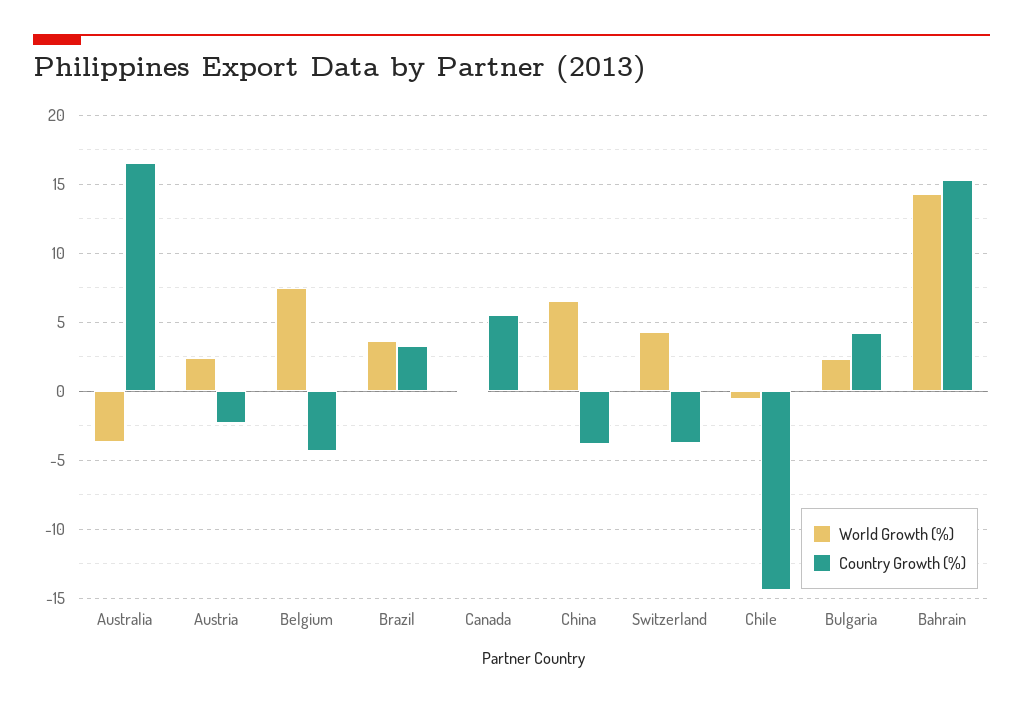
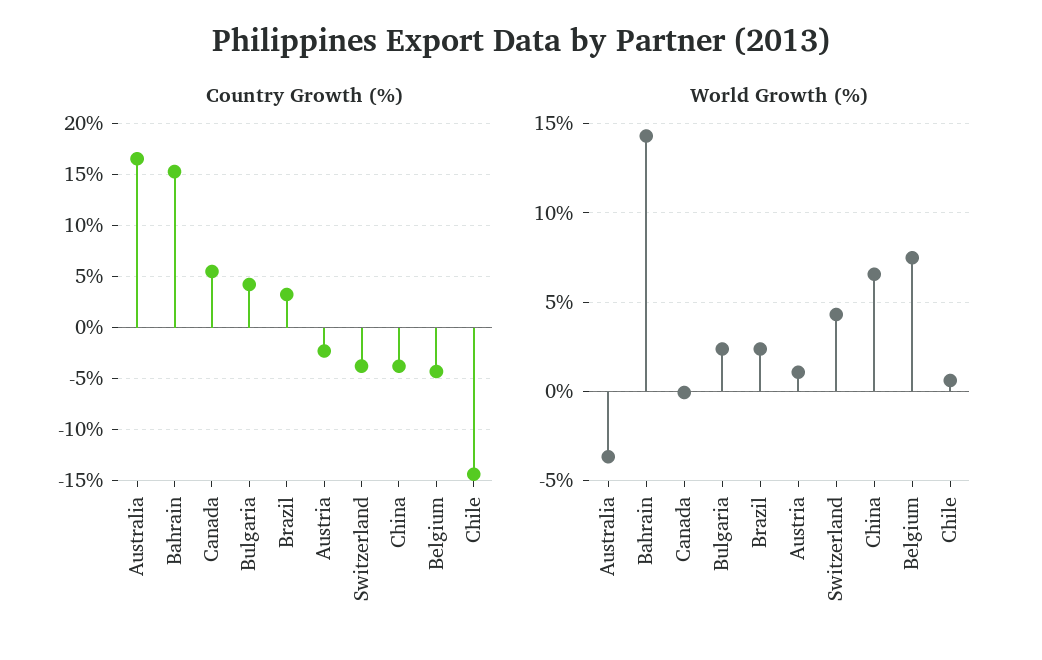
  {
    "World Growth (%)": {
      "Australia": -3.5,
-     "Austria": 2.5,
+     "Austria": 1,
      "Belgium": 7.5,
-     "Brazil": 3.5,
+     "Brazil": 2.5,
      "Canada": 0,
      "China": 6.5,
      "Switzerland": 4.5,
-     "Chile": -0.5,
+     "Chile": 0.5,
      "Bulgaria": 2.5,
      "Bahrain": 14.5
    },
    "Country Growth (%)": {
      "Australia": 16.5,
      "Austria": -2.5,
      "Belgium": -4.5,
      "Brazil": 3.5,
      "Canada": 5.5,
      "China": -4,
      "Switzerland": -4,
      "Chile": -14.5,
      "Bulgaria": 4,
      "Bahrain": 15.5
    }
  }

